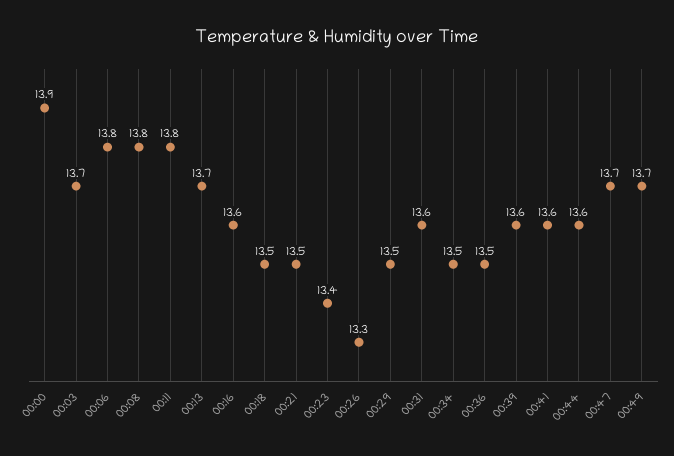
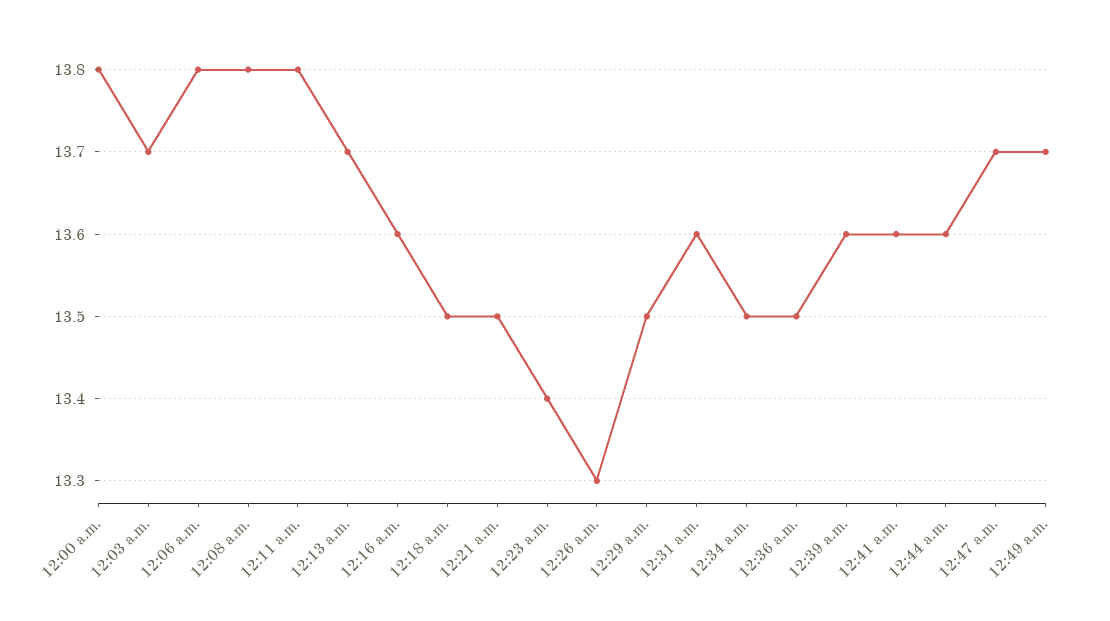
  {
-   "00:00": 13.9,
+   "00:00": 13.8,
    "00:03": 13.7,
    "00:06": 13.8,
    "00:08": 13.8,
    "00:11": 13.8,
    "00:13": 13.7,
    "00:16": 13.6,
    "00:18": 13.5,
    "00:21": 13.5,
    "00:23": 13.4,
    "00:26": 13.3,
    "00:29": 13.5,
    "00:31": 13.6,
    "00:34": 13.5,
    "00:36": 13.5,
    "00:39": 13.6,
    "00:41": 13.6,
    "00:44": 13.6,
    "00:47": 13.7,
    "00:49": 13.7
  }

